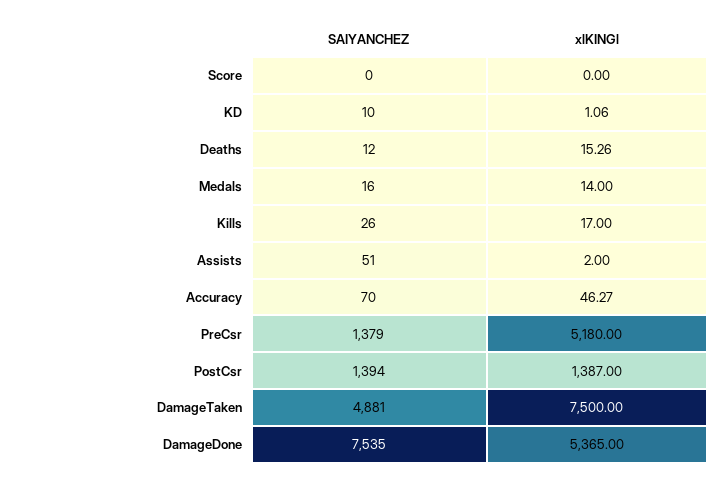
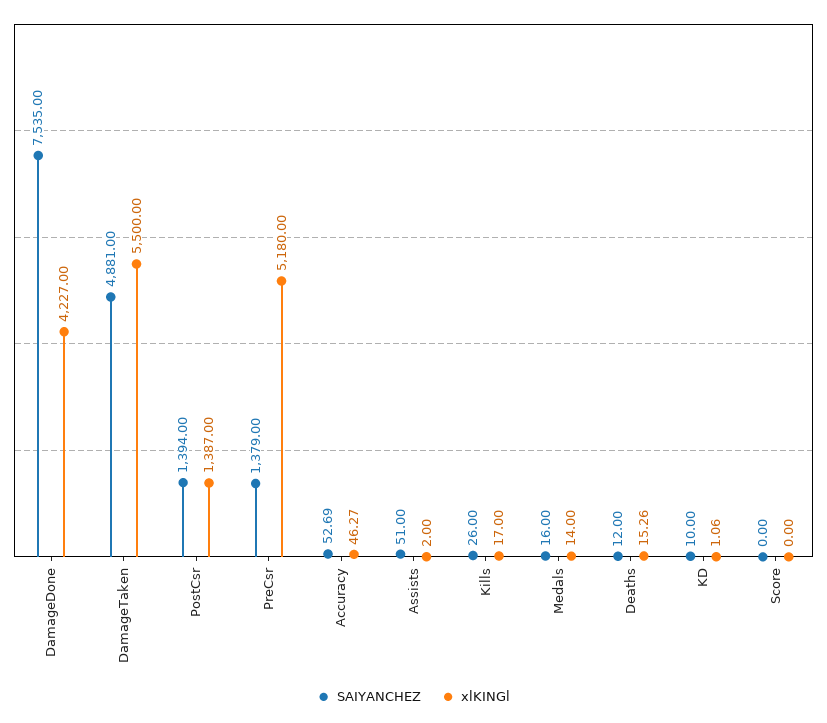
  {
    "SAIYANCHEZ": {
      "Score": 0,
      "KD": 10,
      "Deaths": 12,
      "Medals": 16,
      "Kills": 26,
      "Assists": 51,
-     "Accuracy": 70,
+     "Accuracy": 52.69,
      "PreCsr": 1379,
      "PostCsr": 1394,
      "DamageTaken": 4881,
      "DamageDone": 7535
    },
    "xlKINGl": {
      "Score": 0,
      "KD": 1.06,
      "Deaths": 15.26,
      "Medals": 14,
      "Kills": 17,
      "Assists": 2,
      "Accuracy": 46.27,
      "PreCsr": 5180,
      "PostCsr": 1387,
-     "DamageTaken": 7500,
+     "DamageTaken": 5500,
-     "DamageDone": 5365
+     "DamageDone": 4227
    }
  }

